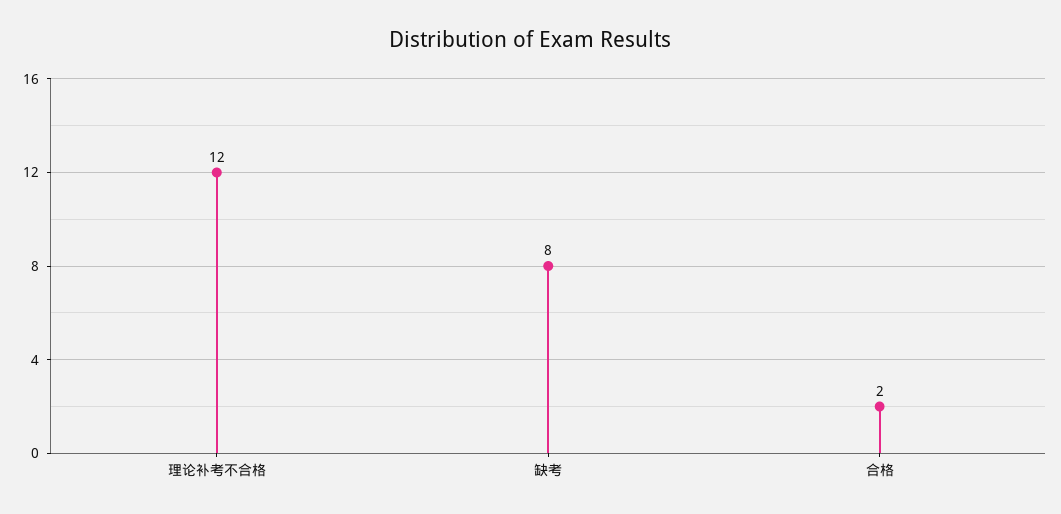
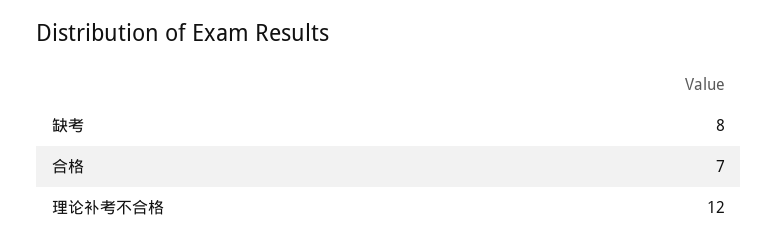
  {
    "理论补考不合格": 12,
    "缺考": 8,
-   "合格": 2
+   "合格": 7
  }

